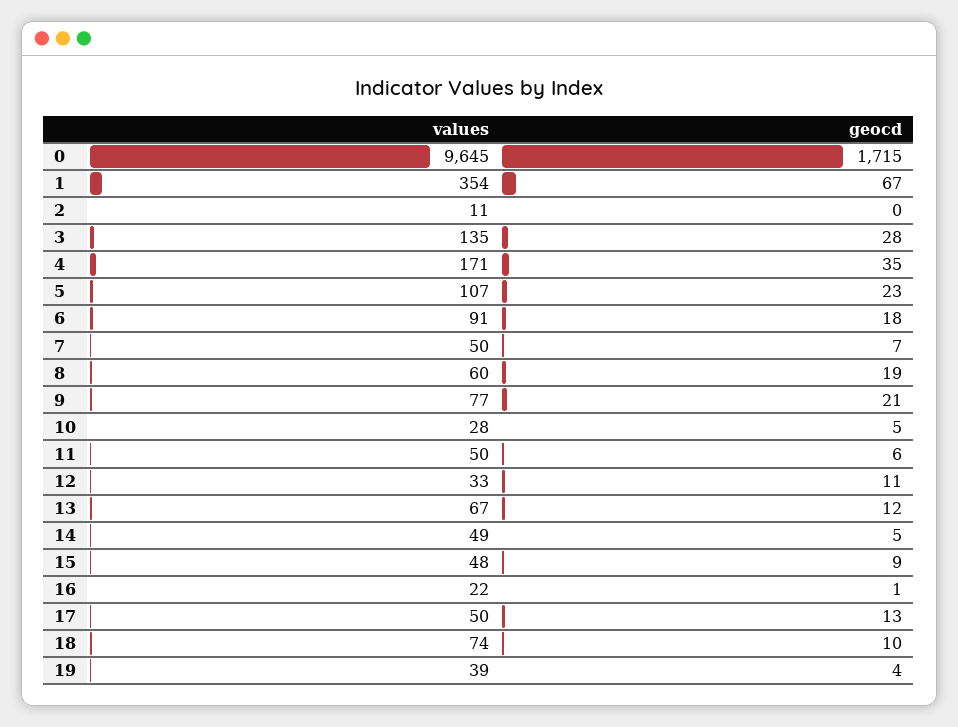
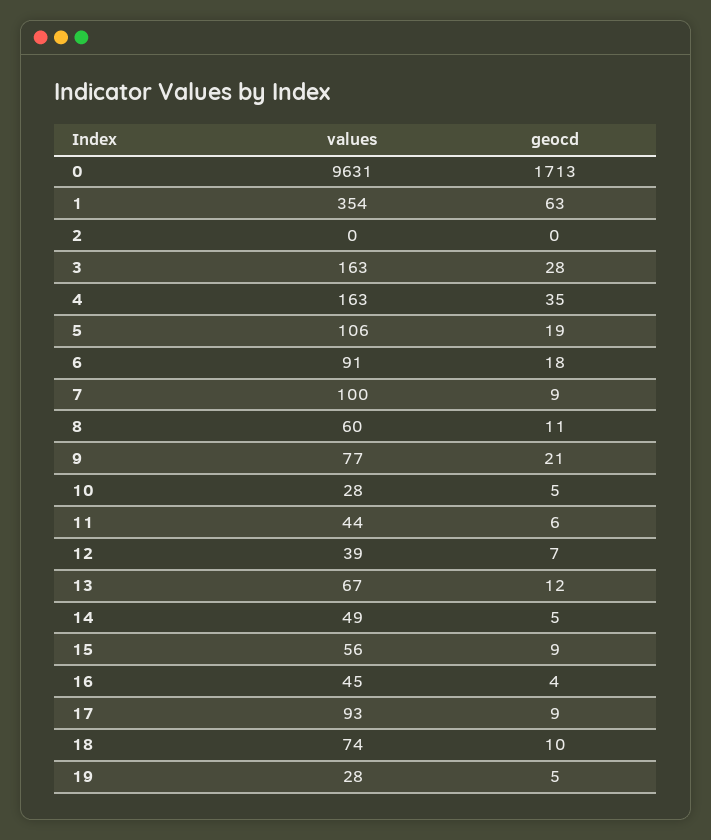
  {
    "values": {
-     "0": 9645,
+     "0": 9631,
      "1": 354,
-     "2": 11,
+     "2": 0,
-     "3": 135,
+     "3": 163,
-     "4": 171,
+     "4": 163,
-     "5": 107,
+     "5": 106,
      "6": 91,
-     "7": 50,
+     "7": 100,
      "8": 60,
      "9": 77,
      "10": 28,
-     "11": 50,
+     "11": 44,
-     "12": 33,
+     "12": 39,
      "13": 67,
      "14": 49,
-     "15": 48,
+     "15": 56,
-     "16": 22,
+     "16": 45,
-     "17": 50,
+     "17": 93,
      "18": 74,
-     "19": 39
+     "19": 28
    },
    "geocd": {
-     "0": 1715,
+     "0": 1713,
-     "1": 67,
+     "1": 63,
      "2": 0,
      "3": 28,
      "4": 35,
-     "5": 23,
+     "5": 19,
      "6": 18,
-     "7": 7,
+     "7": 9,
-     "8": 19,
+     "8": 11,
      "9": 21,
      "10": 5,
      "11": 6,
-     "12": 11,
+     "12": 7,
      "13": 12,
      "14": 5,
      "15": 9,
-     "16": 1,
+     "16": 4,
-     "17": 13,
+     "17": 9,
      "18": 10,
-     "19": 4
+     "19": 5
    }
  }

